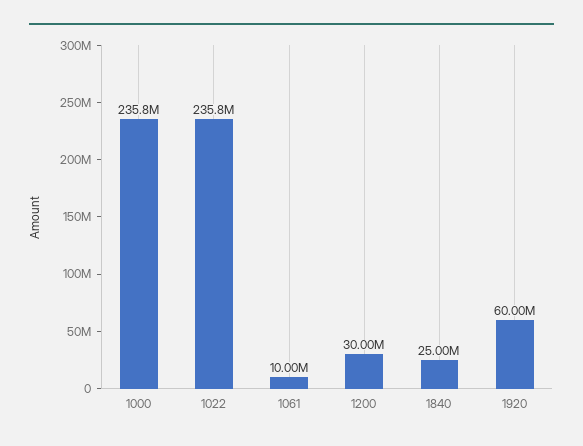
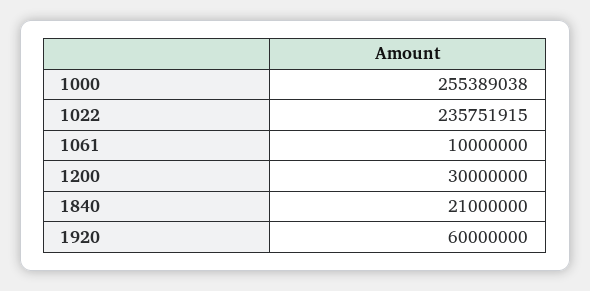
  {
-   "1000": 235800000,
+   "1000": 255389038,
    "1022": 235751915,
    "1061": 10000000,
    "1200": 30000000,
-   "1840": 25000000,
+   "1840": 21000000,
    "1920": 60000000
  }

